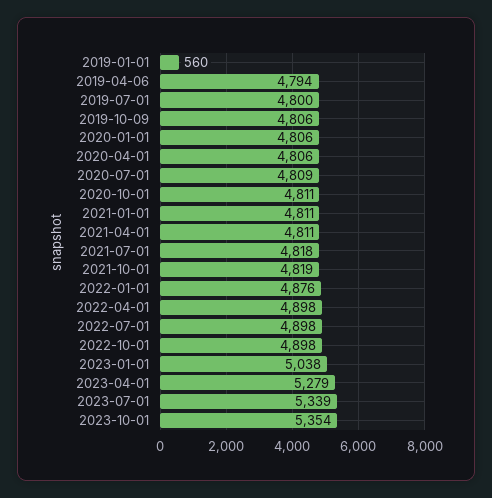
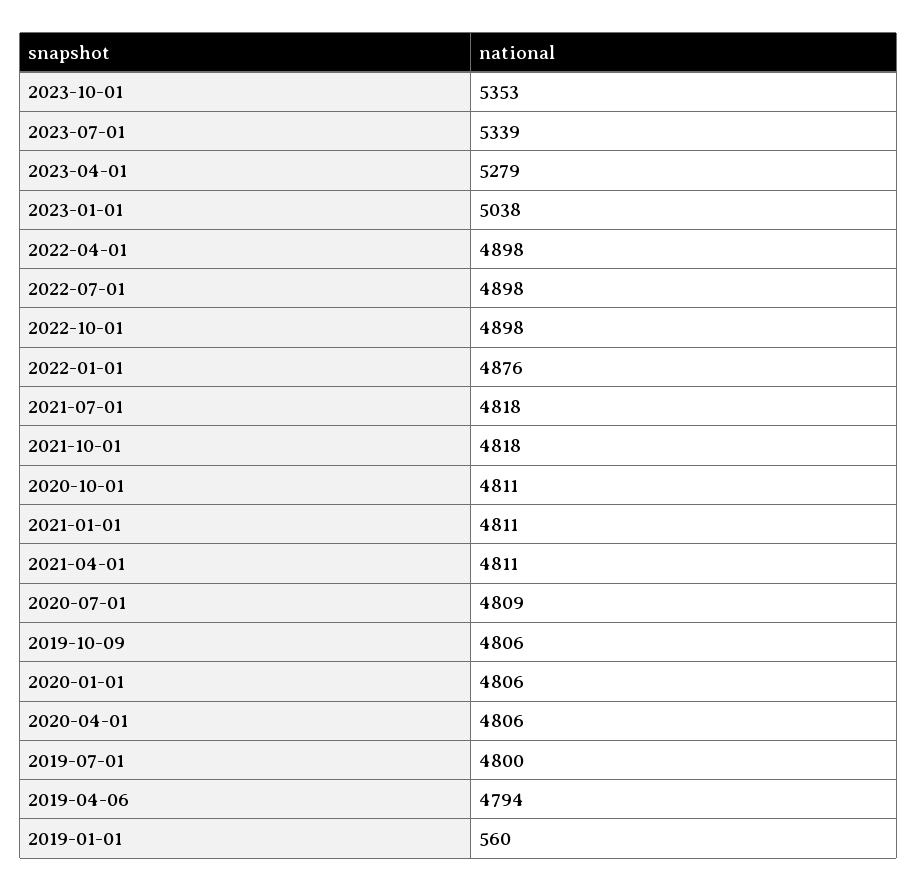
  {
    "2019-01-01": 560,
    "2019-04-06": 4794,
    "2019-07-01": 4800,
    "2019-10-09": 4806,
    "2020-01-01": 4806,
    "2020-04-01": 4806,
    "2020-07-01": 4809,
    "2020-10-01": 4811,
    "2021-01-01": 4811,
    "2021-04-01": 4811,
    "2021-07-01": 4818,
-   "2021-10-01": 4819,
+   "2021-10-01": 4818,
    "2022-01-01": 4876,
    "2022-04-01": 4898,
    "2022-07-01": 4898,
    "2022-10-01": 4898,
    "2023-01-01": 5038,
    "2023-04-01": 5279,
    "2023-07-01": 5339,
-   "2023-10-01": 5354
+   "2023-10-01": 5353
  }

